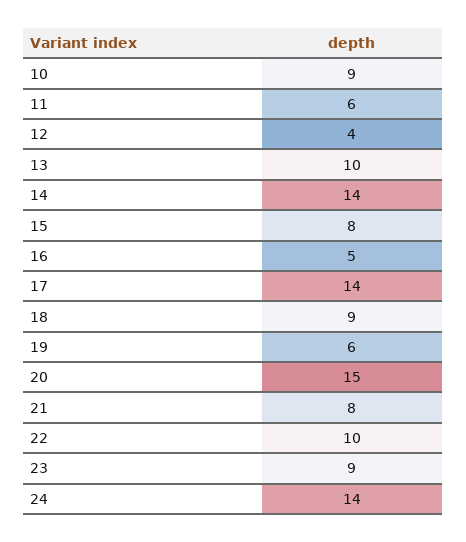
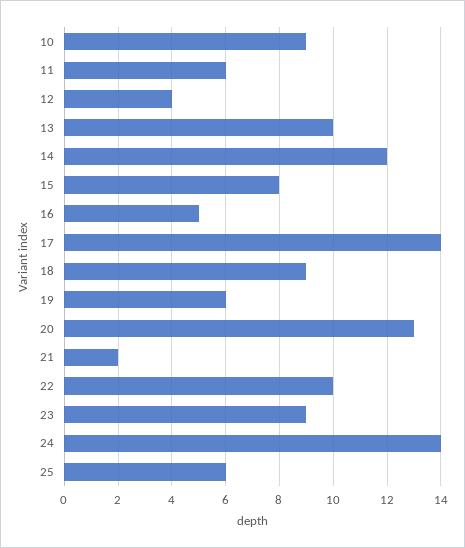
  {
    "10": 9,
    "11": 6,
    "12": 4,
    "13": 10,
-   "14": 14,
+   "14": 12,
    "15": 8,
    "16": 5,
    "17": 14,
    "18": 9,
    "19": 6,
-   "20": 15,
+   "20": 13,
-   "21": 8,
+   "21": 2,
    "22": 10,
    "23": 9,
-   "24": 14
+   "24": 14,
+   "25": 6
  }

